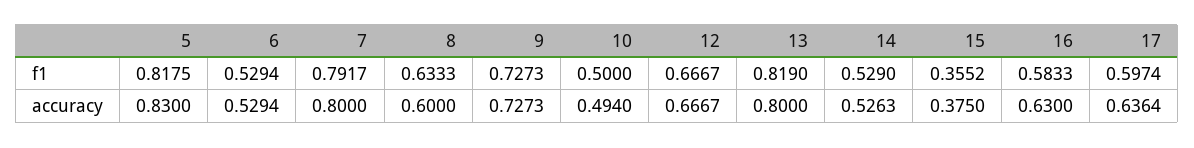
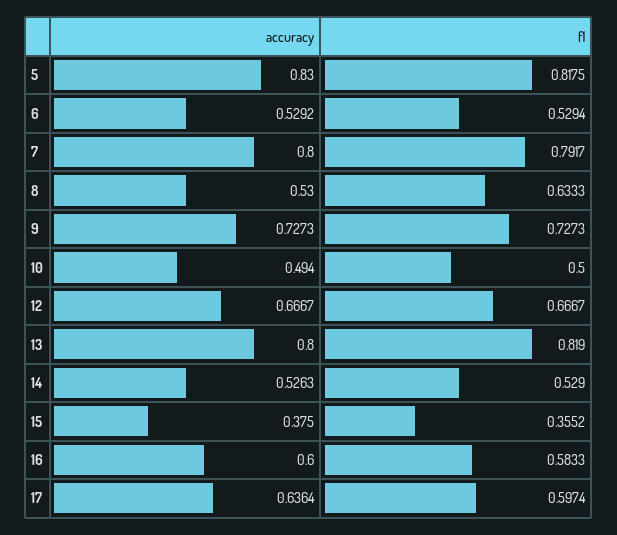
  {
    "5": {
      "f1": 0.8175,
      "accuracy": 0.83
    },
    "6": {
      "f1": 0.5294,
-     "accuracy": 0.5294
+     "accuracy": 0.5292
    },
    "7": {
      "f1": 0.7917,
      "accuracy": 0.8
    },
    "8": {
      "f1": 0.6333,
-     "accuracy": 0.6
+     "accuracy": 0.53
    },
    "9": {
      "f1": 0.7273,
      "accuracy": 0.7273
    },
    "10": {
      "f1": 0.5,
      "accuracy": 0.494
    },
    "12": {
      "f1": 0.6667,
      "accuracy": 0.6667
    },
    "13": {
      "f1": 0.819,
      "accuracy": 0.8
    },
    "14": {
      "f1": 0.529,
      "accuracy": 0.5263
    },
    "15": {
      "f1": 0.3552,
      "accuracy": 0.375
    },
    "16": {
      "f1": 0.5833,
-     "accuracy": 0.63
+     "accuracy": 0.6
    },
    "17": {
      "f1": 0.5974,
      "accuracy": 0.6364
    }
  }

